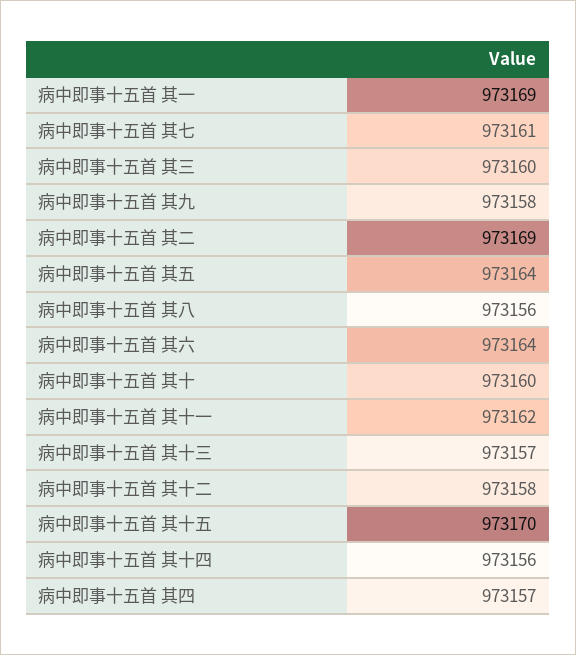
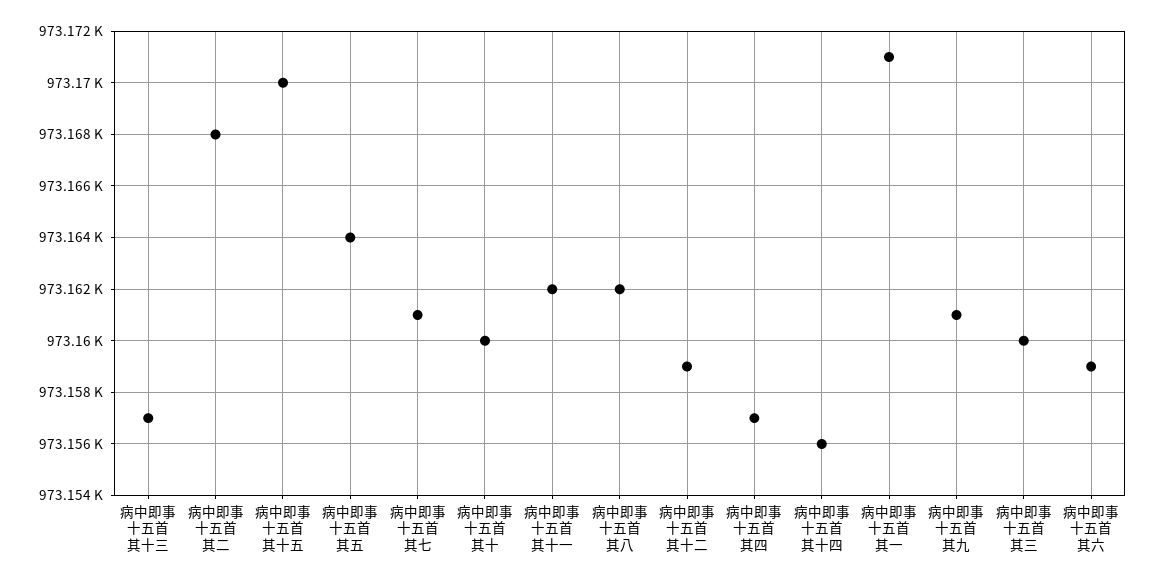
  {
-   "病中即事十五首 其一": 973169,
+   "病中即事十五首 其一": 973171,
    "病中即事十五首 其七": 973161,
    "病中即事十五首 其三": 973160,
-   "病中即事十五首 其九": 973158,
+   "病中即事十五首 其九": 973161,
-   "病中即事十五首 其二": 973169,
+   "病中即事十五首 其二": 973168,
    "病中即事十五首 其五": 973164,
-   "病中即事十五首 其八": 973156,
+   "病中即事十五首 其八": 973162,
-   "病中即事十五首 其六": 973164,
+   "病中即事十五首 其六": 973159,
    "病中即事十五首 其十": 973160,
    "病中即事十五首 其十一": 973162,
    "病中即事十五首 其十三": 973157,
-   "病中即事十五首 其十二": 973158,
+   "病中即事十五首 其十二": 973159,
    "病中即事十五首 其十五": 973170,
    "病中即事十五首 其十四": 973156,
    "病中即事十五首 其四": 973157
  }

